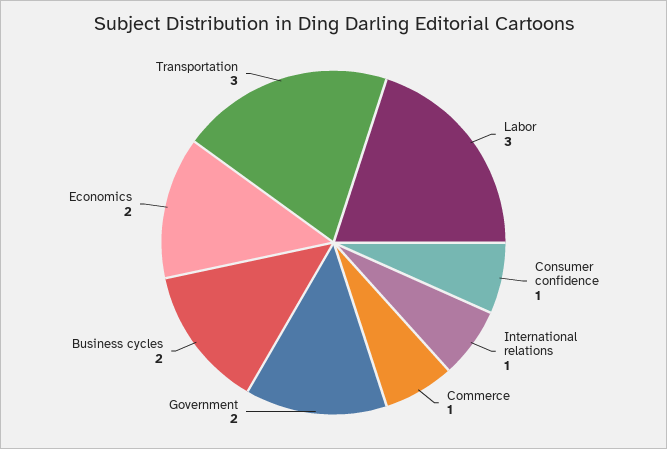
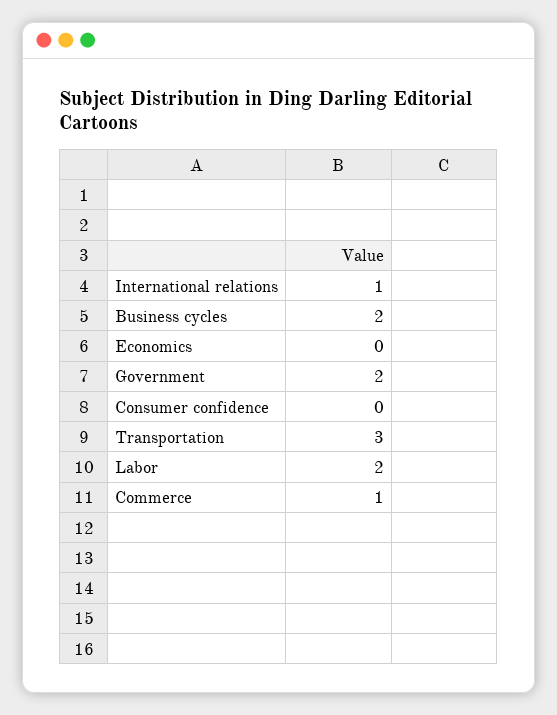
  {
-   "Labor": 3,
+   "Labor": 2,
-   "Consumer confidence": 1,
+   "Consumer confidence": 0,
    "International relations": 1,
    "Commerce": 1,
    "Government": 2,
    "Business cycles": 2,
-   "Economics": 2,
+   "Economics": 0,
    "Transportation": 3
  }

